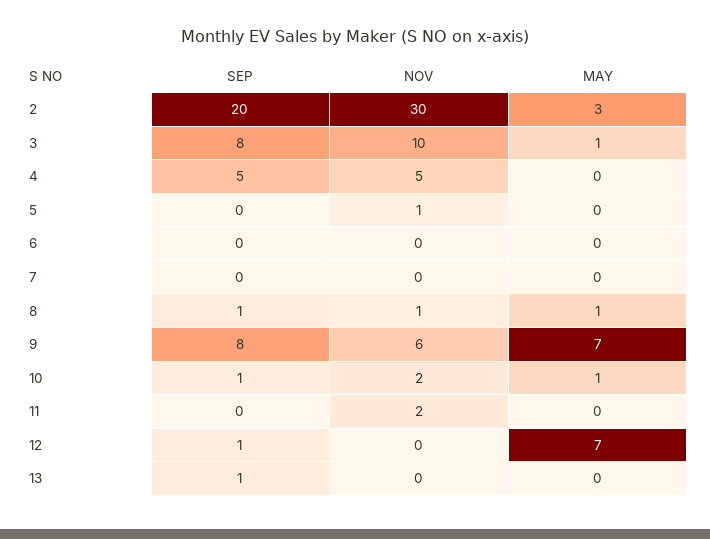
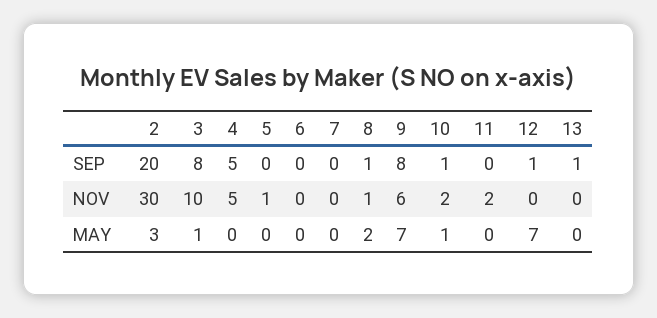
  {
    "SEP": {
      "2": 20,
      "3": 8,
      "4": 5,
      "5": 0,
      "6": 0,
      "7": 0,
      "8": 1,
      "9": 8,
      "10": 1,
      "11": 0,
      "12": 1,
      "13": 1
    },
    "NOV": {
      "2": 30,
      "3": 10,
      "4": 5,
      "5": 1,
      "6": 0,
      "7": 0,
      "8": 1,
      "9": 6,
      "10": 2,
      "11": 2,
      "12": 0,
      "13": 0
    },
    "MAY": {
      "2": 3,
      "3": 1,
      "4": 0,
      "5": 0,
      "6": 0,
      "7": 0,
-     "8": 1,
+     "8": 2,
      "9": 7,
      "10": 1,
      "11": 0,
      "12": 7,
      "13": 0
    }
  }

